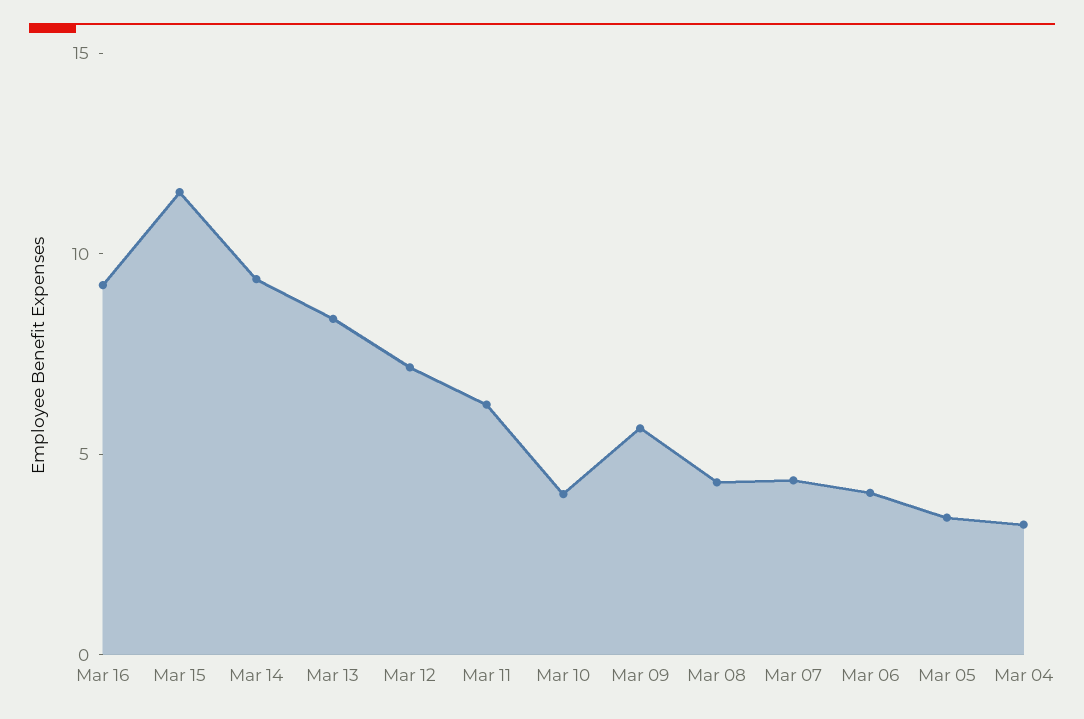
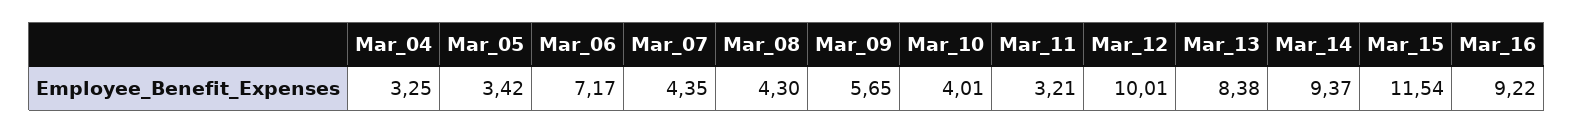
  {
    "Mar 16": 9.22,
    "Mar 15": 11.54,
    "Mar 14": 9.37,
    "Mar 13": 8.38,
-   "Mar 12": 7,
+   "Mar 12": 10.01,
-   "Mar 11": 6,
+   "Mar 11": 3.21,
    "Mar 10": 4.01,
    "Mar 09": 5.65,
    "Mar 08": 4.3,
    "Mar 07": 4.35,
-   "Mar 06": 4,
+   "Mar 06": 7.17,
    "Mar 05": 3.42,
    "Mar 04": 3.25
  }

